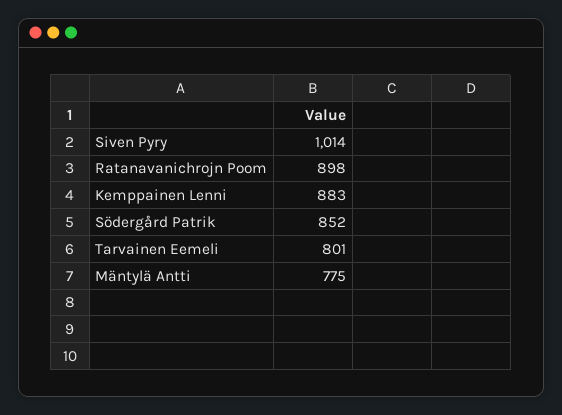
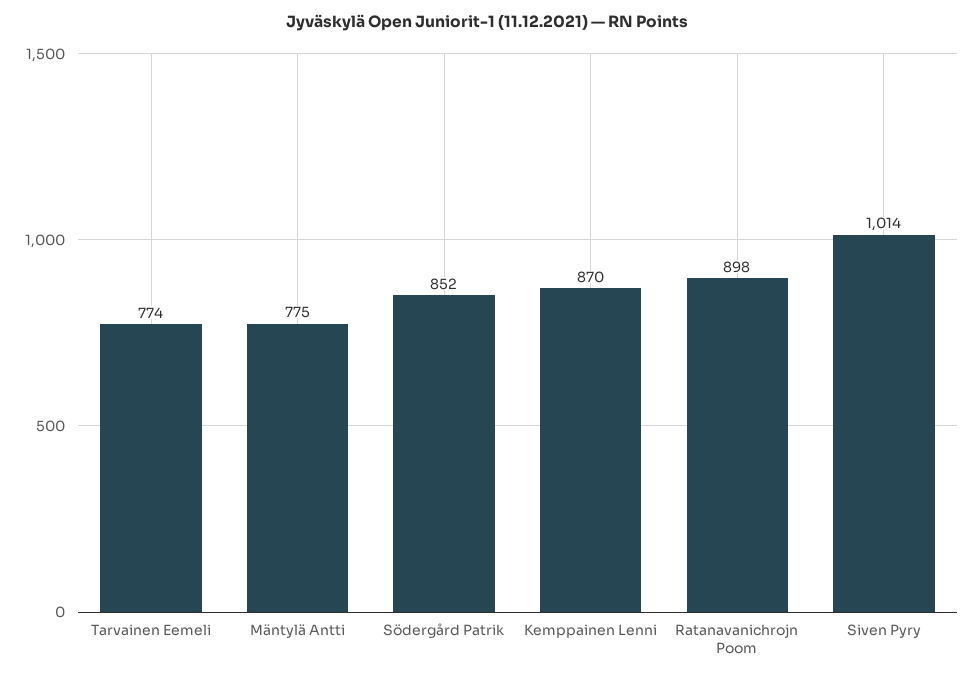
  {
    "Siven Pyry": 1014,
    "Ratanavanichrojn Poom": 898,
-   "Kemppainen Lenni": 883,
+   "Kemppainen Lenni": 870,
    "Södergård Patrik": 852,
-   "Tarvainen Eemeli": 801,
+   "Tarvainen Eemeli": 774,
    "Mäntylä Antti": 775
  }

